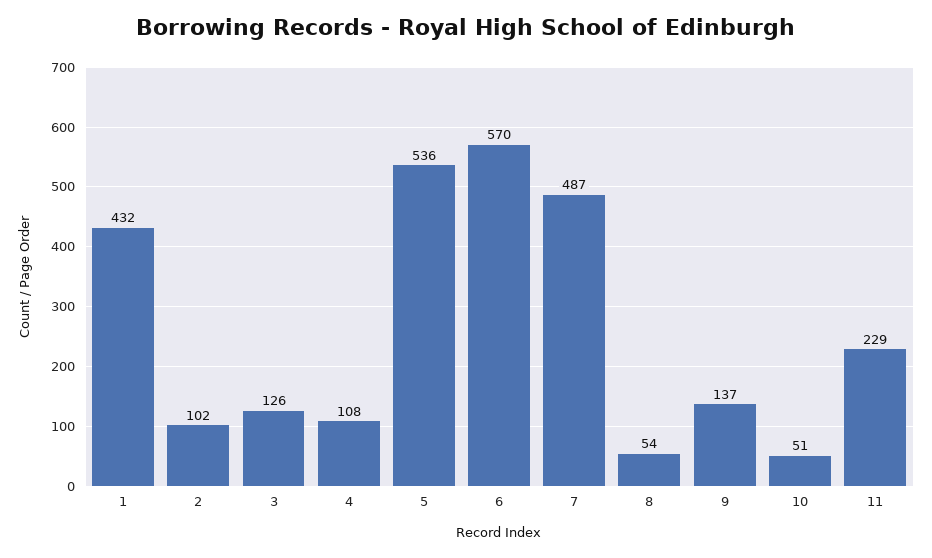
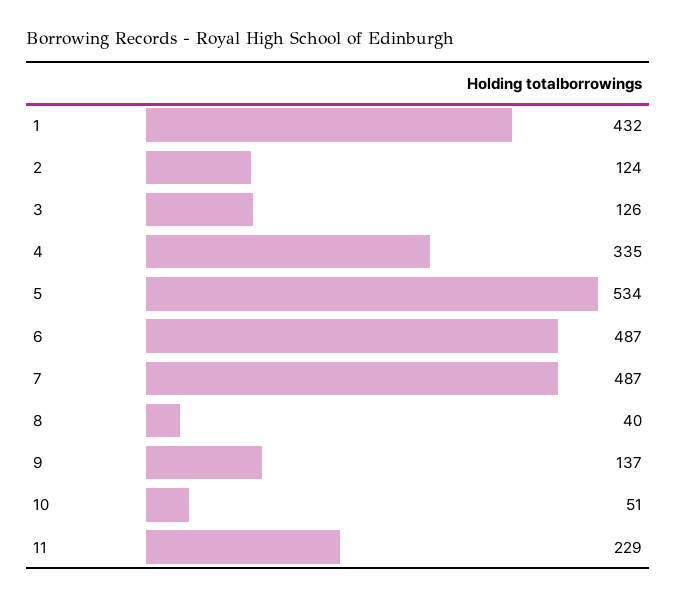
  {
    "1": 432,
-   "2": 102,
+   "2": 124,
    "3": 126,
-   "4": 108,
+   "4": 335,
-   "5": 536,
+   "5": 534,
-   "6": 570,
+   "6": 487,
    "7": 487,
-   "8": 54,
+   "8": 40,
    "9": 137,
    "10": 51,
    "11": 229
  }

